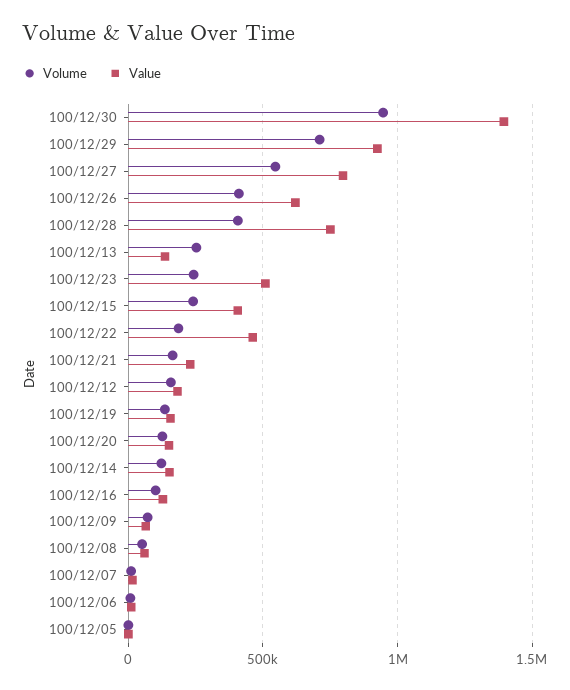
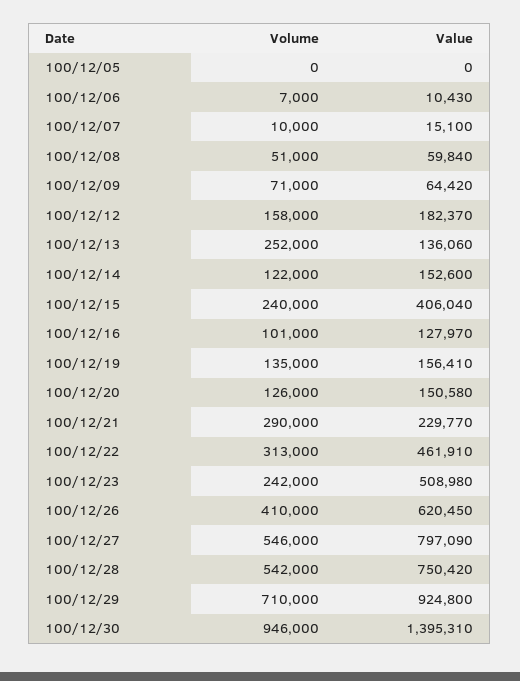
  {
    "Volume": {
      "100/12/30": 946000,
      "100/12/29": 710000,
      "100/12/27": 546000,
      "100/12/26": 410000,
-     "100/12/28": 400000,
+     "100/12/28": 542000,
      "100/12/13": 252000,
      "100/12/23": 242000,
      "100/12/15": 240000,
-     "100/12/22": 200000,
+     "100/12/22": 313000,
-     "100/12/21": 150000,
+     "100/12/21": 290000,
      "100/12/12": 158000,
      "100/12/19": 135000,
      "100/12/20": 126000,
      "100/12/14": 122000,
      "100/12/16": 101000,
      "100/12/09": 71000,
      "100/12/08": 51000,
      "100/12/07": 10000,
      "100/12/06": 7000,
      "100/12/05": 0
    },
    "Value": {
      "100/12/30": 1395310,
      "100/12/29": 924800,
      "100/12/27": 797090,
      "100/12/26": 620450,
      "100/12/28": 750420,
      "100/12/13": 136060,
      "100/12/23": 508980,
      "100/12/15": 406040,
      "100/12/22": 461910,
      "100/12/21": 229770,
      "100/12/12": 182370,
      "100/12/19": 156410,
      "100/12/20": 150580,
      "100/12/14": 152600,
      "100/12/16": 127970,
      "100/12/09": 64420,
      "100/12/08": 59840,
      "100/12/07": 15100,
      "100/12/06": 10430,
      "100/12/05": 0
    }
  }

